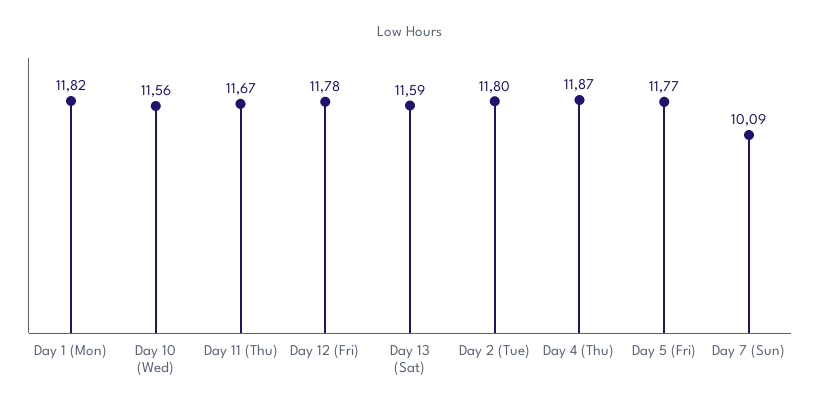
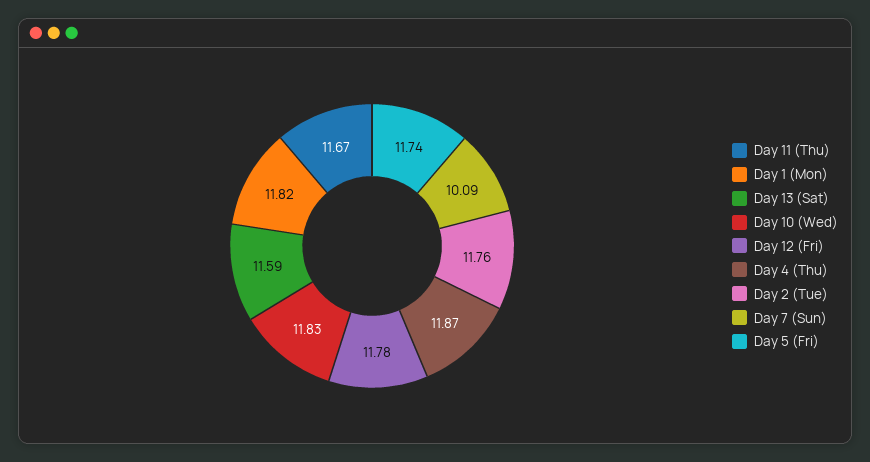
  {
    "Day 1 (Mon)": 11.82,
-   "Day 10 (Wed)": 11.56,
+   "Day 10 (Wed)": 11.83,
    "Day 11 (Thu)": 11.67,
    "Day 12 (Fri)": 11.78,
    "Day 13 (Sat)": 11.59,
-   "Day 2 (Tue)": 11.8,
+   "Day 2 (Tue)": 11.76,
    "Day 4 (Thu)": 11.87,
-   "Day 5 (Fri)": 11.77,
+   "Day 5 (Fri)": 11.74,
    "Day 7 (Sun)": 10.09
  }

